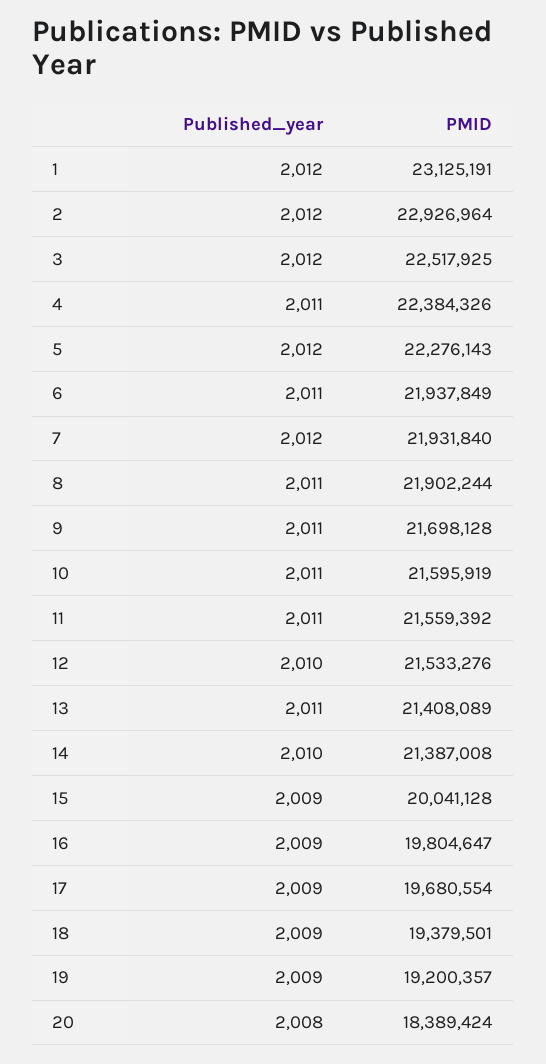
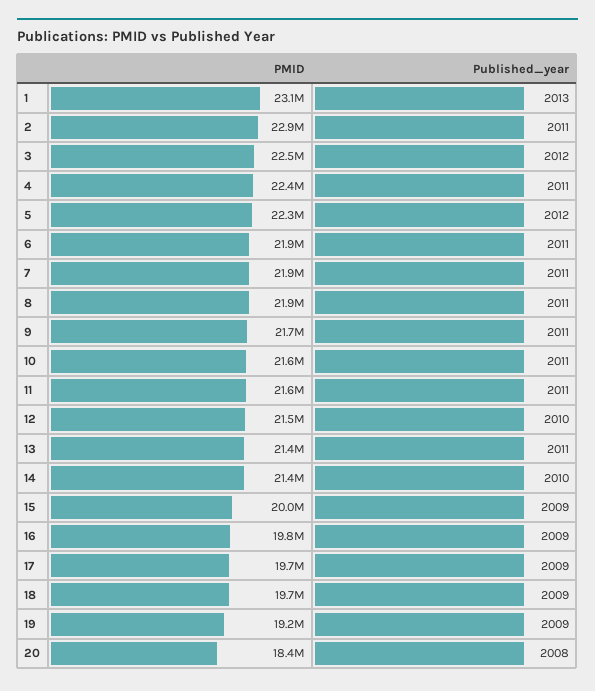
  {
    "Published_year": {
-     "1": 2012,
+     "1": 2013,
-     "2": 2012,
+     "2": 2011,
      "3": 2012,
      "4": 2011,
      "5": 2012,
      "6": 2011,
-     "7": 2012,
+     "7": 2011,
      "8": 2011,
      "9": 2011,
      "10": 2011,
      "11": 2011,
      "12": 2010,
      "13": 2011,
      "14": 2010,
      "15": 2009,
      "16": 2009,
      "17": 2009,
      "18": 2009,
      "19": 2009,
      "20": 2008
    },
    "PMID": {
      "1": 23125191,
      "2": 22926964,
      "3": 22517925,
      "4": 22384326,
      "5": 22276143,
      "6": 21937849,
      "7": 21931840,
      "8": 21902244,
      "9": 21698128,
      "10": 21595919,
      "11": 21559392,
      "12": 21533276,
      "13": 21408089,
      "14": 21387008,
      "15": 20041128,
      "16": 19804647,
      "17": 19680554,
-     "18": 19379501,
+     "18": 19700000,
      "19": 19200357,
      "20": 18389424
    }
  }

